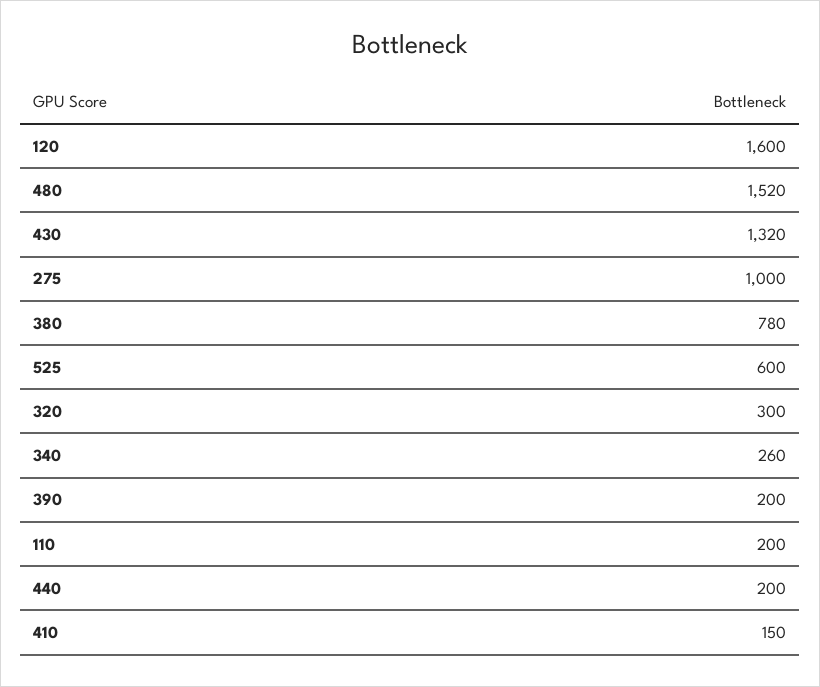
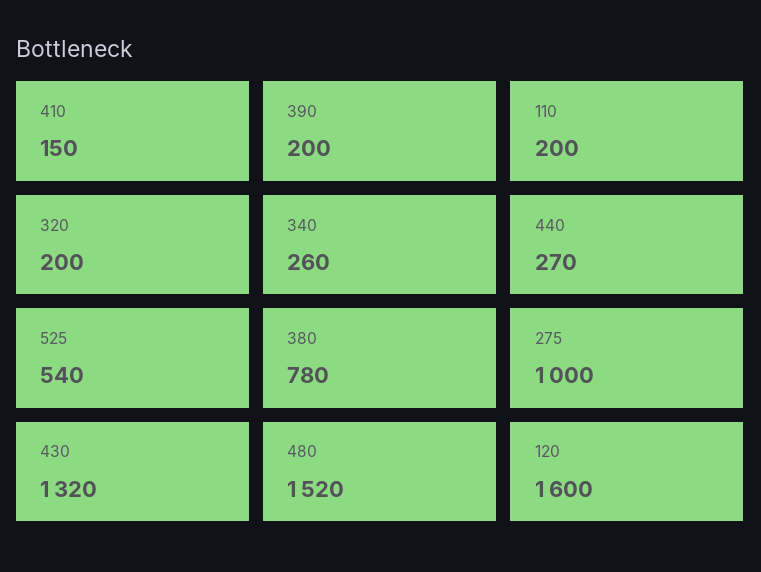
  {
    "120": 1600,
    "480": 1520,
    "430": 1320,
    "275": 1000,
    "380": 780,
-   "525": 600,
+   "525": 540,
-   "320": 300,
+   "320": 200,
    "340": 260,
    "390": 200,
    "110": 200,
-   "440": 200,
+   "440": 270,
    "410": 150
  }

